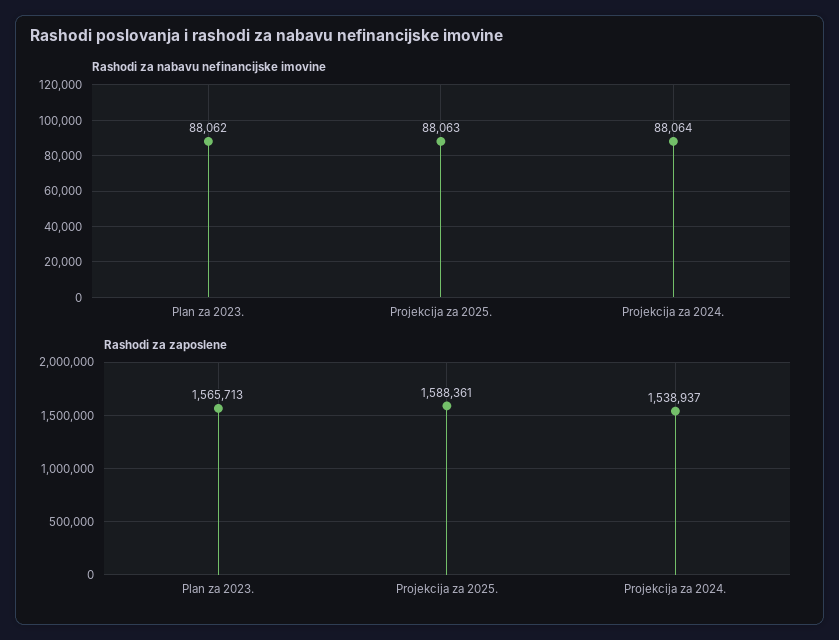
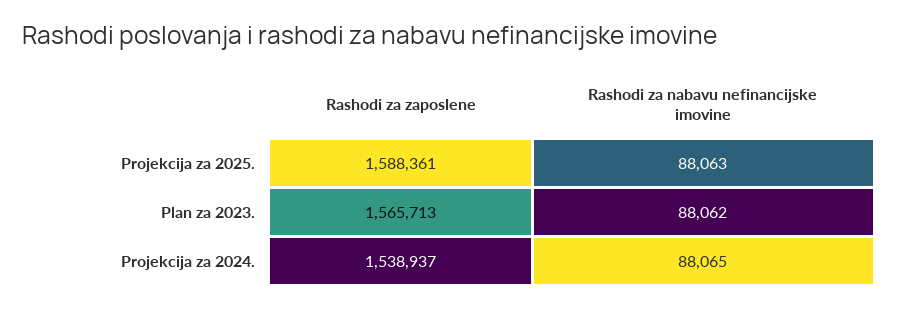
  {
    "Rashodi za nabavu nefinancijske imovine": {
      "Plan za 2023.": 88062,
      "Projekcija za 2025.": 88063,
-     "Projekcija za 2024.": 88064
+     "Projekcija za 2024.": 88065
    },
    "Rashodi za zaposlene": {
      "Plan za 2023.": 1565713,
      "Projekcija za 2025.": 1588361,
      "Projekcija za 2024.": 1538937
    }
  }

